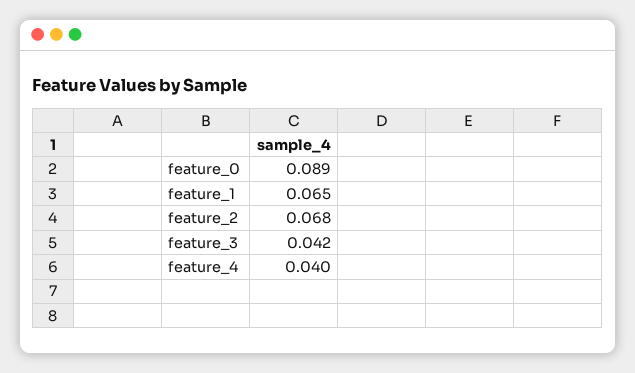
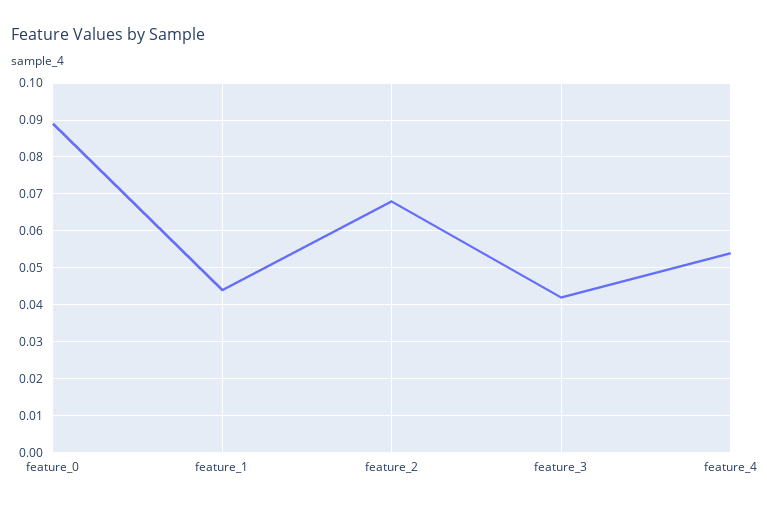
  {
    "feature_0": 0.089,
-   "feature_1": 0.065,
+   "feature_1": 0.045,
    "feature_2": 0.068,
    "feature_3": 0.042,
-   "feature_4": 0.04
+   "feature_4": 0.055
  }

